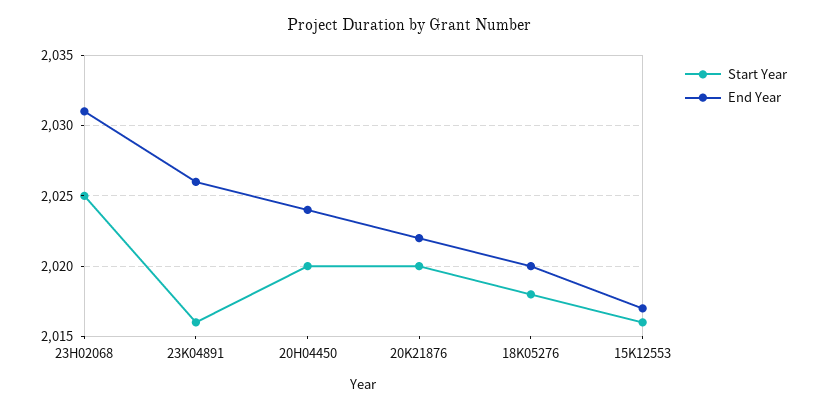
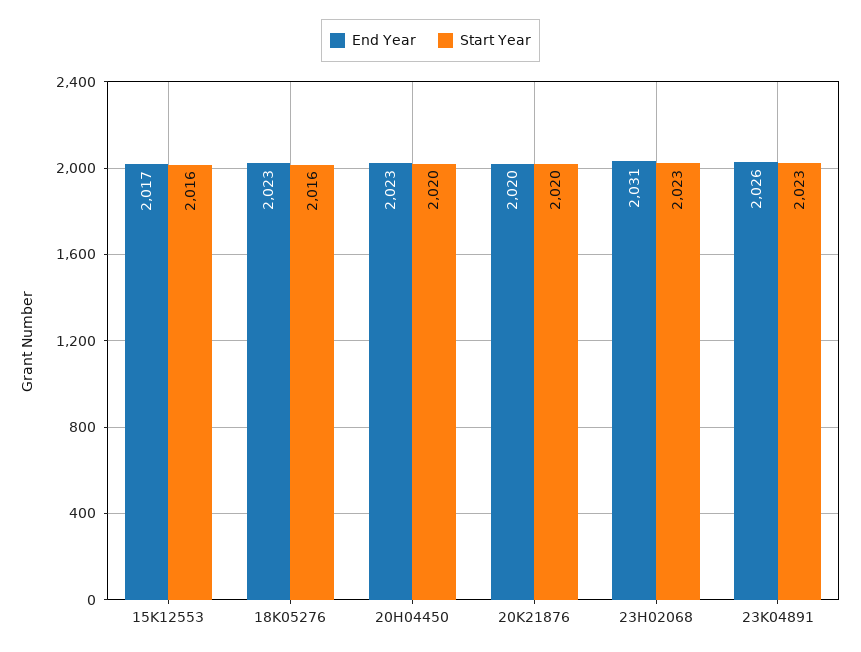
  {
    "Start Year": {
-     "23H02068": 2025,
+     "23H02068": 2023,
-     "23K04891": 2016,
+     "23K04891": 2023,
      "20H04450": 2020,
      "20K21876": 2020,
-     "18K05276": 2018,
+     "18K05276": 2016,
      "15K12553": 2016
    },
    "End Year": {
      "23H02068": 2031,
      "23K04891": 2026,
-     "20H04450": 2024,
+     "20H04450": 2023,
-     "20K21876": 2022,
+     "20K21876": 2020,
-     "18K05276": 2020,
+     "18K05276": 2023,
      "15K12553": 2017
    }
  }

